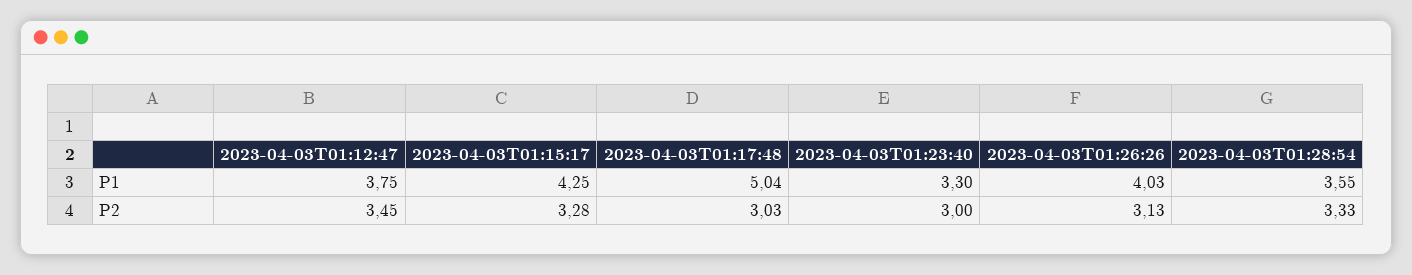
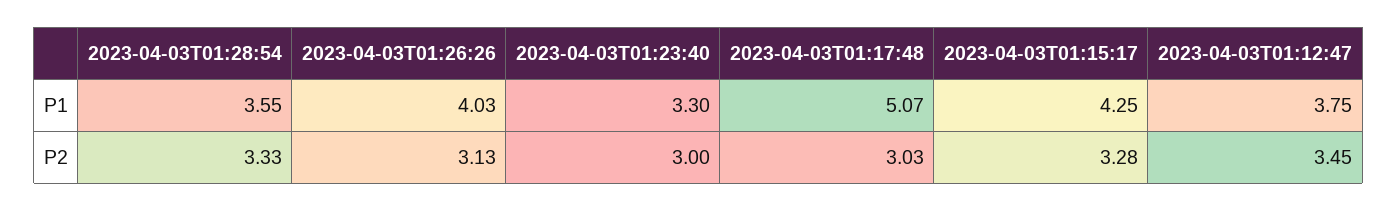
  {
    "2023-04-03T01:12:47": {
      "P1": 3.75,
      "P2": 3.45
    },
    "2023-04-03T01:15:17": {
      "P1": 4.25,
      "P2": 3.28
    },
    "2023-04-03T01:17:48": {
-     "P1": 5.04,
+     "P1": 5.07,
      "P2": 3.03
    },
    "2023-04-03T01:23:40": {
      "P1": 3.3,
      "P2": 3
    },
    "2023-04-03T01:26:26": {
      "P1": 4.03,
      "P2": 3.13
    },
    "2023-04-03T01:28:54": {
      "P1": 3.55,
      "P2": 3.33
    }
  }

